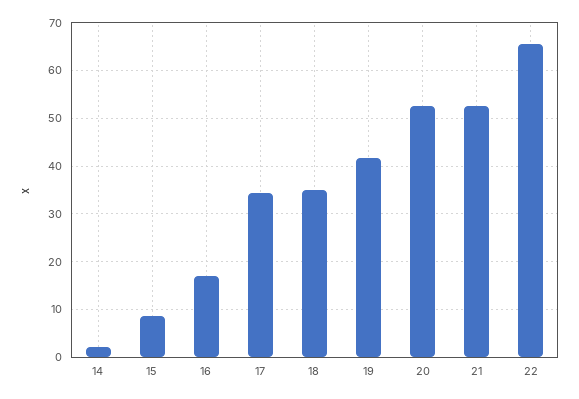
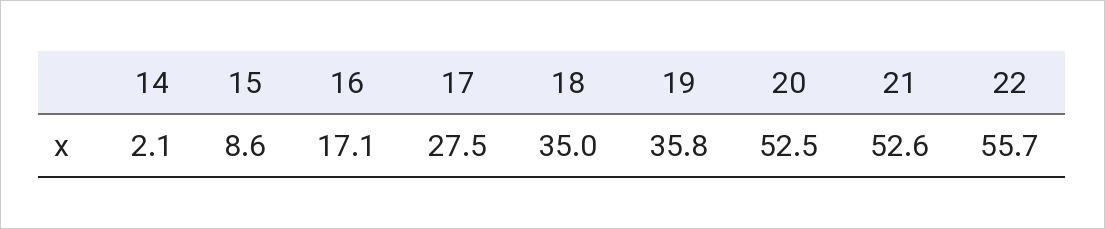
  {
    "14": 2.1,
    "15": 8.6,
    "16": 17.1,
-   "17": 34,
+   "17": 27.5,
    "18": 35,
-   "19": 42,
+   "19": 35.8,
    "20": 52.5,
    "21": 52.6,
-   "22": 66
+   "22": 55.7
  }

